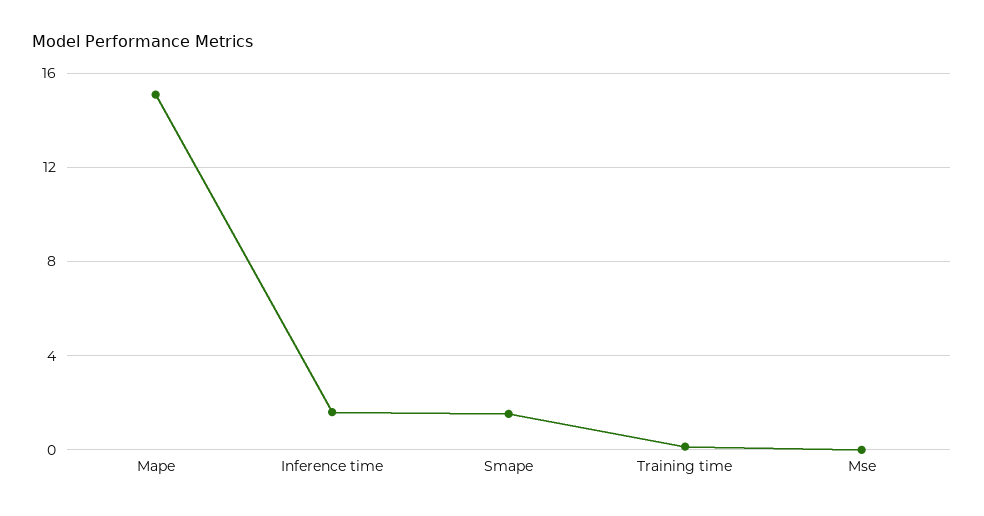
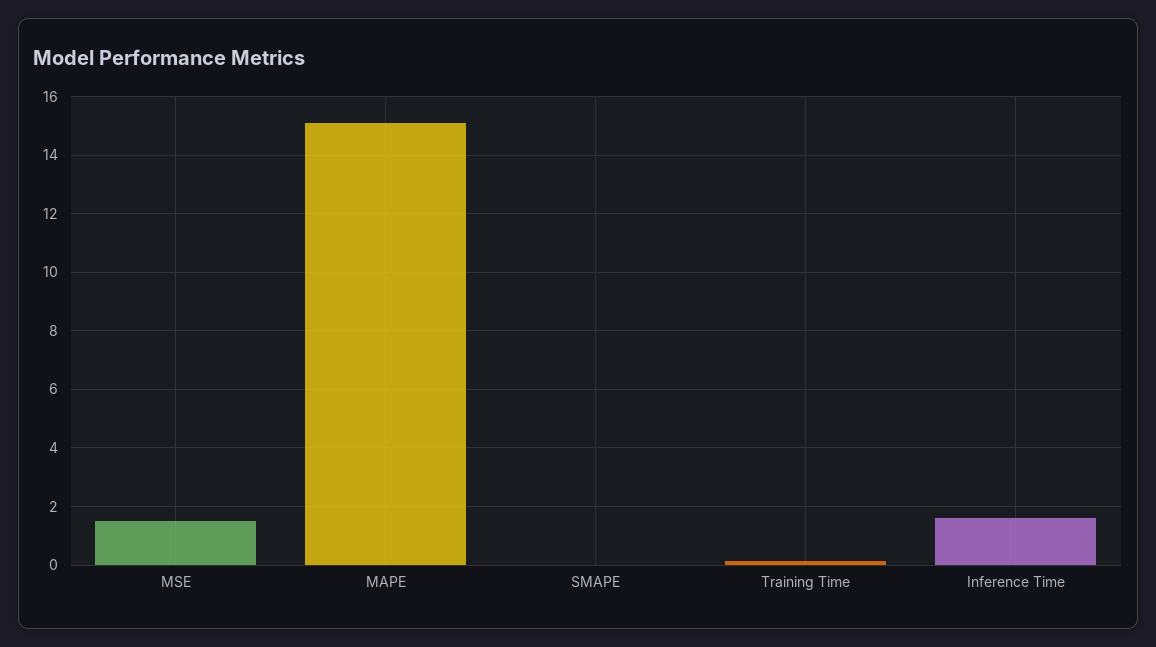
  {
    "Mape": 15,
    "Inference time": 1.5,
-   "Smape": 1.5,
+   "Smape": 0,
    "Training time": 0.25,
-   "Mse": 0
+   "Mse": 1.5
  }

